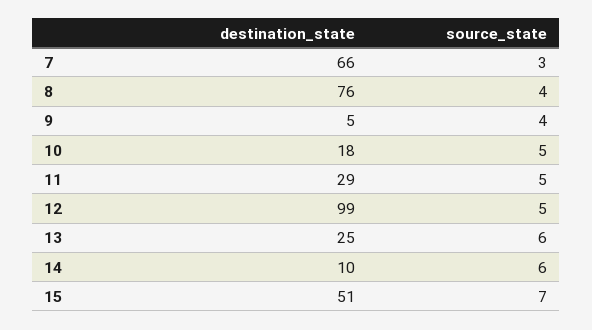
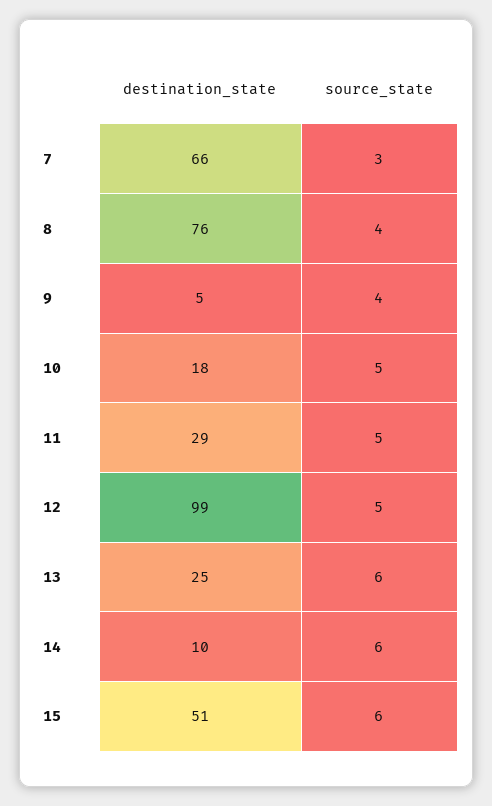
  {
    "destination_state": {
      "7": 66,
      "8": 76,
      "9": 5,
      "10": 18,
      "11": 29,
      "12": 99,
      "13": 25,
      "14": 10,
      "15": 51
    },
    "source_state": {
      "7": 3,
      "8": 4,
      "9": 4,
      "10": 5,
      "11": 5,
      "12": 5,
      "13": 6,
      "14": 6,
-     "15": 7
+     "15": 6
    }
  }

